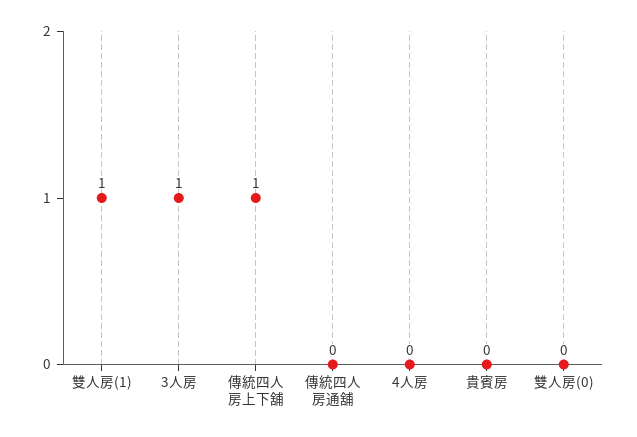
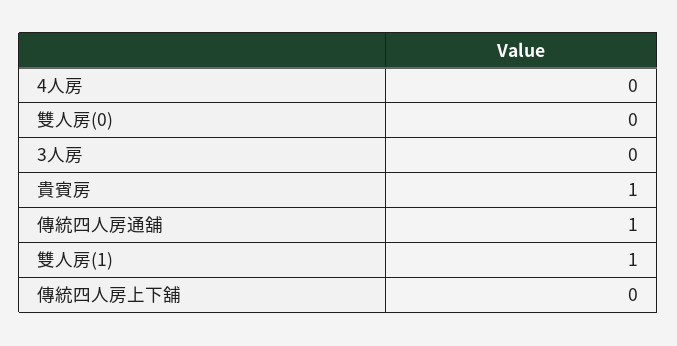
  {
    "雙人房(1)": 1,
-   "3人房": 1,
+   "3人房": 0,
-   "傳統四人房上下舖": 1,
+   "傳統四人房上下舖": 0,
-   "傳統四人房通舖": 0,
+   "傳統四人房通舖": 1,
    "4人房": 0,
-   "貴賓房": 0,
+   "貴賓房": 1,
    "雙人房(0)": 0
  }

